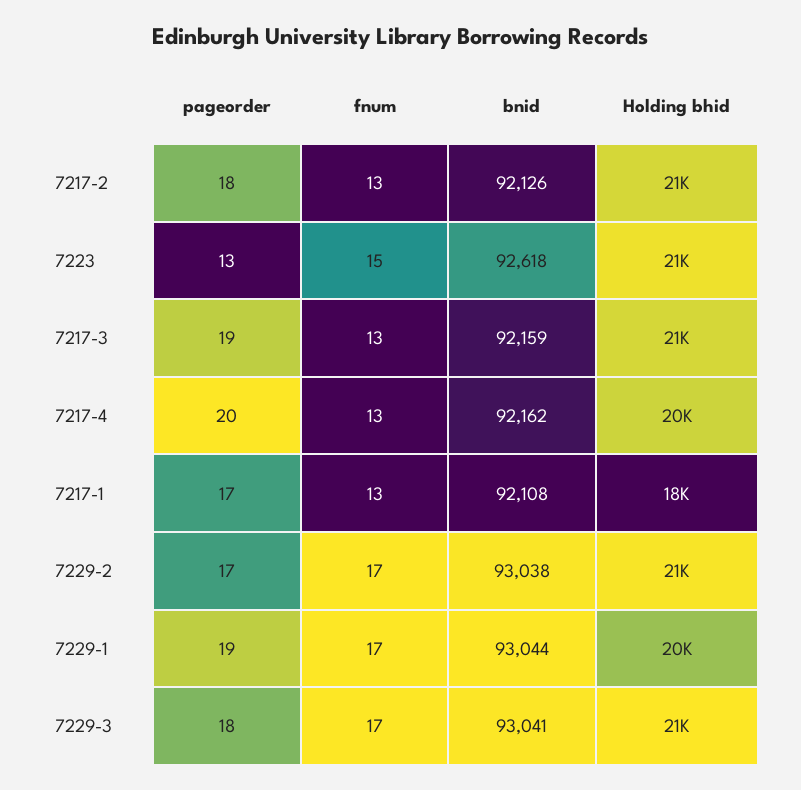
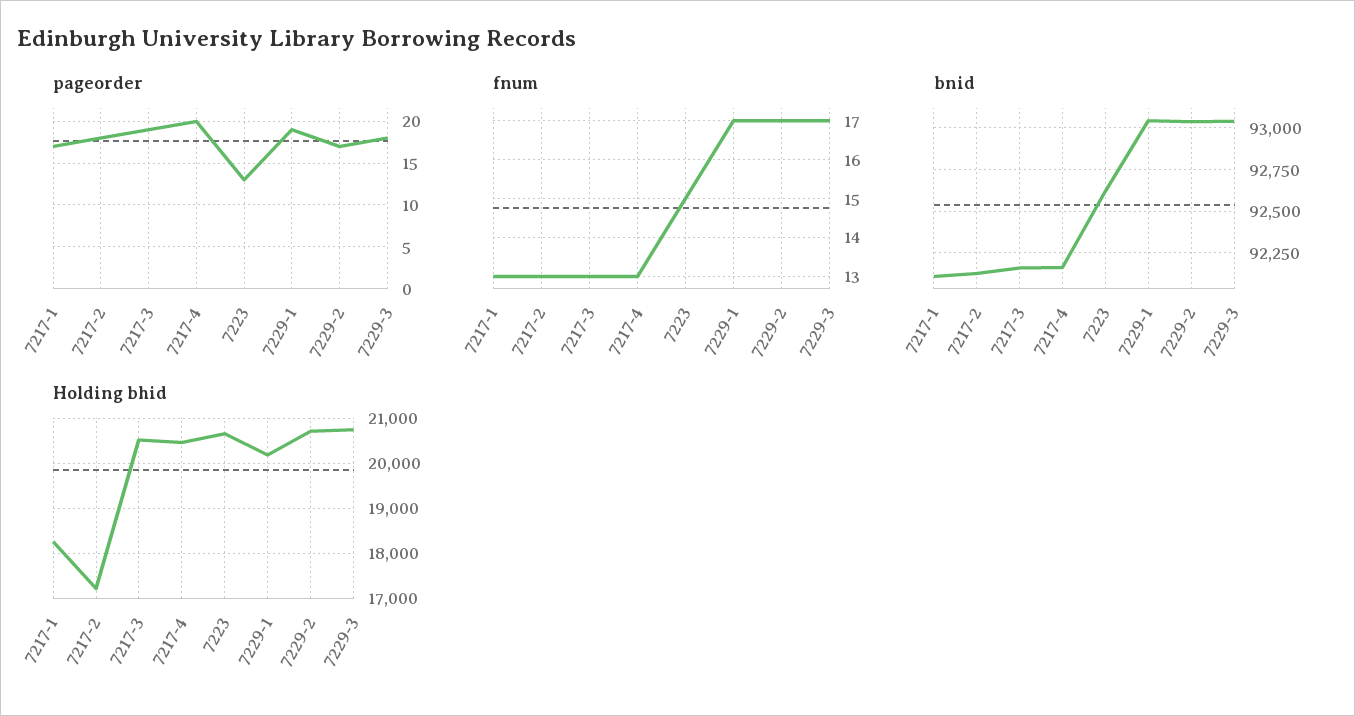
  {
    "pageorder": {
      "7217-2": 18,
      "7223": 13,
      "7217-3": 19,
      "7217-4": 20,
      "7217-1": 17,
      "7229-2": 17,
      "7229-1": 19,
      "7229-3": 18
    },
    "fnum": {
      "7217-2": 13,
      "7223": 15,
      "7217-3": 13,
      "7217-4": 13,
      "7217-1": 13,
      "7229-2": 17,
      "7229-1": 17,
      "7229-3": 17
    },
    "bnid": {
      "7217-2": 92126,
      "7223": 92618,
      "7217-3": 92159,
      "7217-4": 92162,
      "7217-1": 92108,
      "7229-2": 93038,
      "7229-1": 93044,
      "7229-3": 93041
    },
    "Holding bhid": {
-     "7217-2": 21000,
+     "7217-2": 17200,
      "7223": 21000,
      "7217-3": 21000,
      "7217-4": 20000,
      "7217-1": 18000,
      "7229-2": 21000,
      "7229-1": 20000,
      "7229-3": 21000
    }
  }

